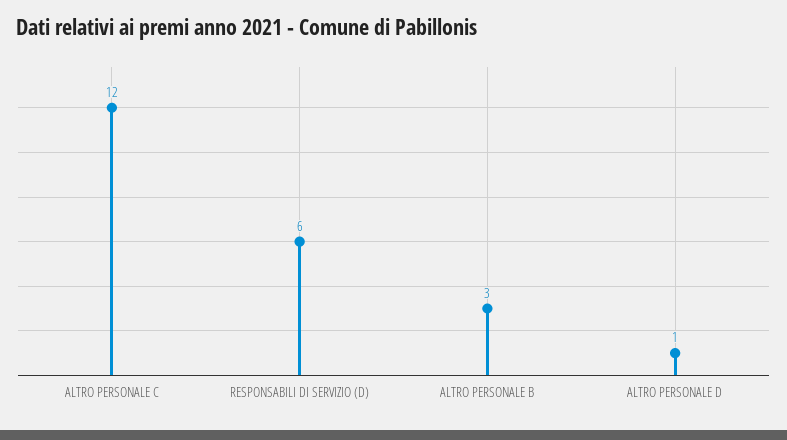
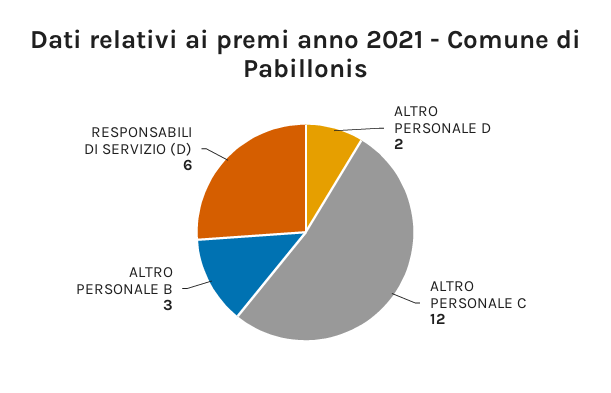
  {
    "ALTRO PERSONALE C": 12,
    "RESPONSABILI DI SERVIZIO (D)": 6,
    "ALTRO PERSONALE B": 3,
-   "ALTRO PERSONALE D": 1
+   "ALTRO PERSONALE D": 2
  }

